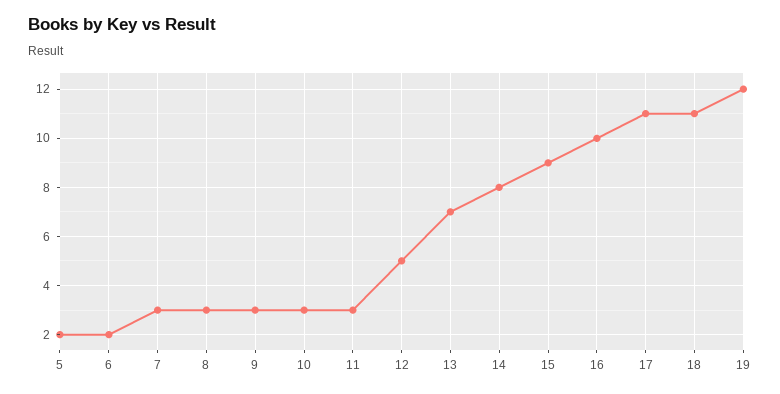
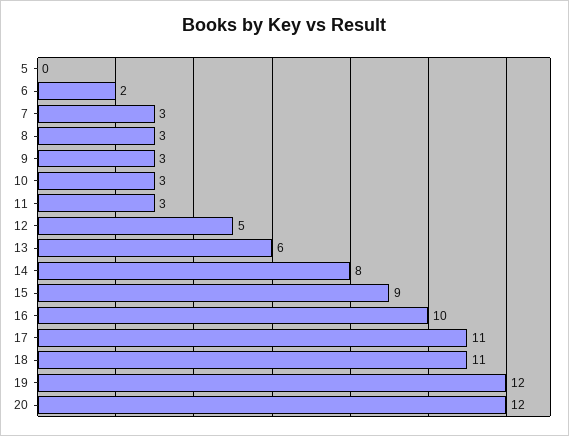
  {
-   "5": 2,
+   "5": 0,
    "6": 2,
    "7": 3,
    "8": 3,
    "9": 3,
    "10": 3,
    "11": 3,
    "12": 5,
-   "13": 7,
+   "13": 6,
    "14": 8,
    "15": 9,
    "16": 10,
    "17": 11,
    "18": 11,
-   "19": 12
+   "19": 12,
+   "20": 12
  }

